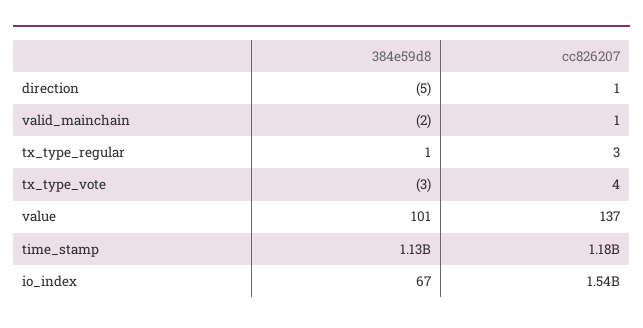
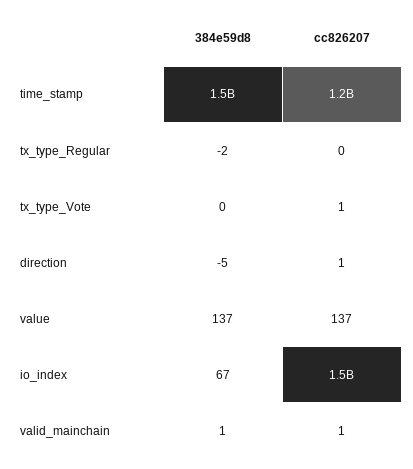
  {
    "384e59d8": {
      "direction": -5,
-     "valid_mainchain": -2,
+     "valid_mainchain": 1,
-     "tx_type_regular": 1,
+     "tx_type_regular": -2,
-     "tx_type_vote": -3,
+     "tx_type_vote": 0,
-     "value": 101,
+     "value": 137,
-     "time_stamp": 1130000000,
+     "time_stamp": 1500000000,
      "io_index": 67
    },
    "cc826207": {
      "direction": 1,
      "valid_mainchain": 1,
-     "tx_type_regular": 3,
+     "tx_type_regular": 0,
-     "tx_type_vote": 4,
+     "tx_type_vote": 1,
      "value": 137,
      "time_stamp": 1180000000,
      "io_index": 1540000000
    }
  }

